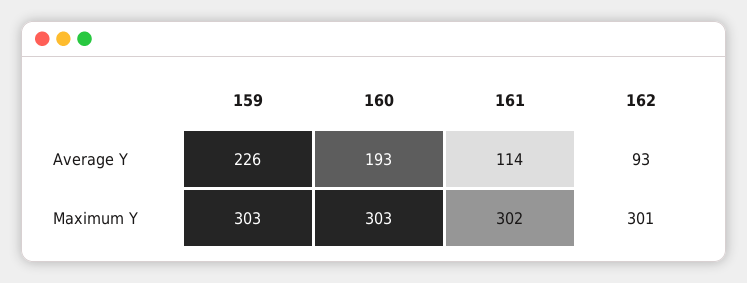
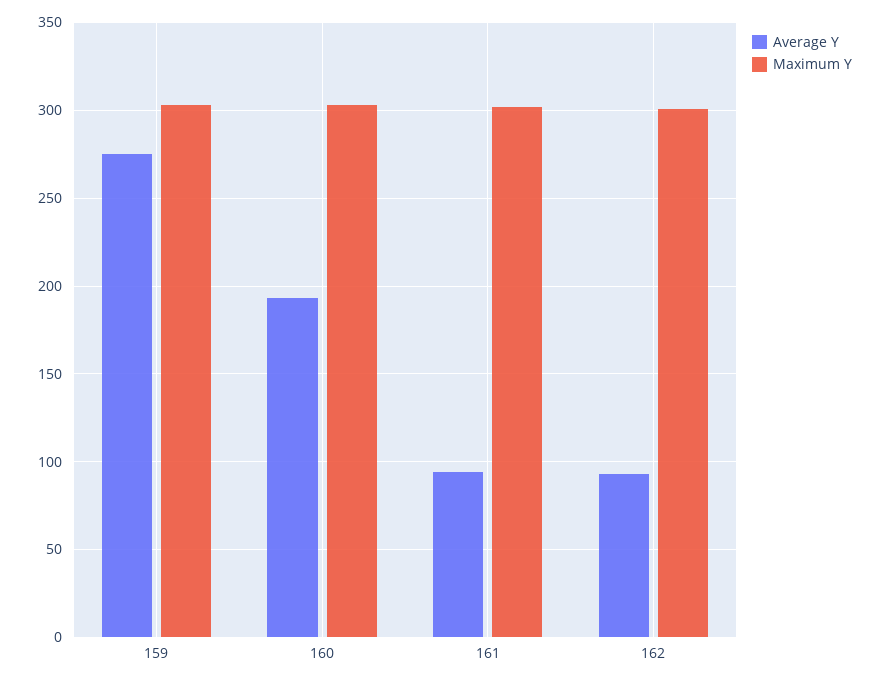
  {
    "Average Y": {
-     "159": 226,
+     "159": 275,
      "160": 193,
-     "161": 114,
+     "161": 95,
      "162": 93
    },
    "Maximum Y": {
      "159": 303,
      "160": 303,
      "161": 302,
      "162": 301
    }
  }

